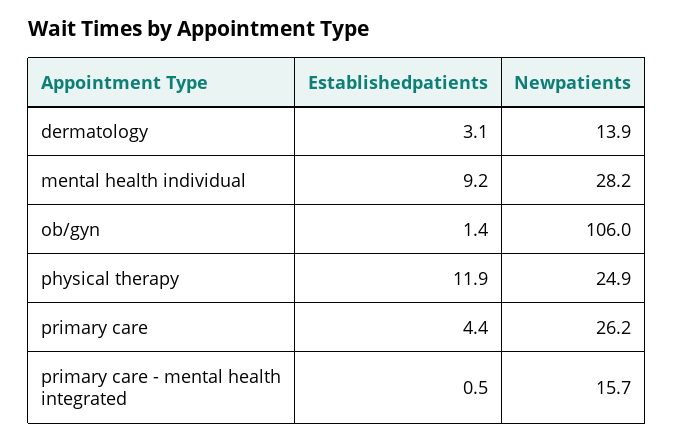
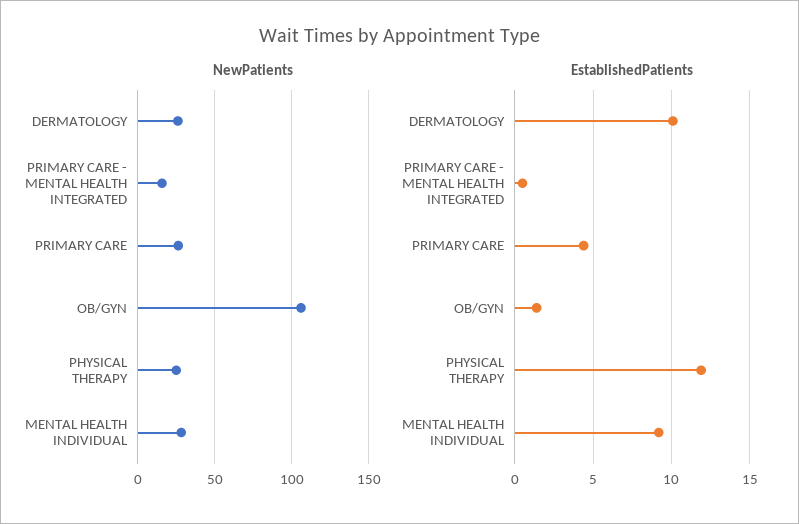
  {
    "Establishedpatients": {
-     "dermatology": 3.1,
+     "dermatology": 10,
      "mental health individual": 9.2,
      "ob/gyn": 1.4,
      "physical therapy": 11.9,
      "primary care": 4.4,
      "primary care - mental health integrated": 0.5
    },
    "Newpatients": {
-     "dermatology": 13.9,
+     "dermatology": 25,
      "mental health individual": 28.2,
      "ob/gyn": 106,
      "physical therapy": 24.9,
      "primary care": 26.2,
      "primary care - mental health integrated": 15.7
    }
  }

